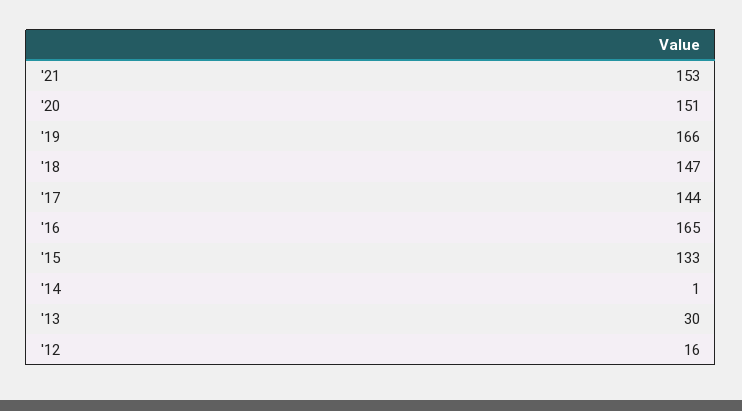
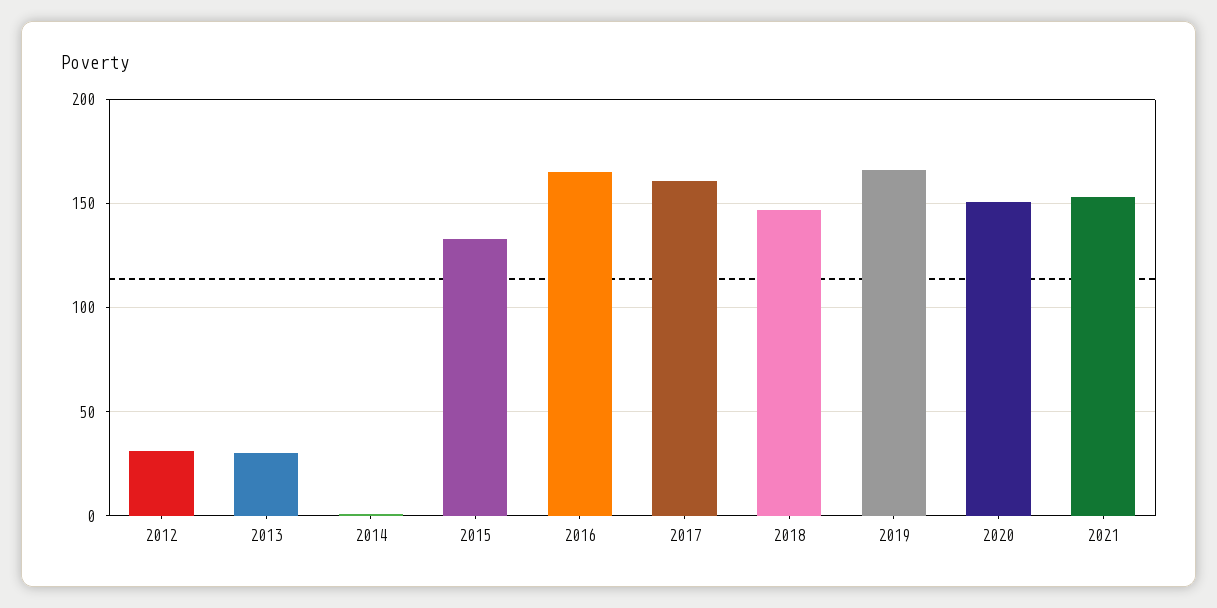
  {
    "'21": 153,
    "'20": 151,
    "'19": 166,
    "'18": 147,
-   "'17": 144,
+   "'17": 160,
    "'16": 165,
    "'15": 133,
    "'14": 1,
    "'13": 30,
-   "'12": 16
+   "'12": 30
  }

